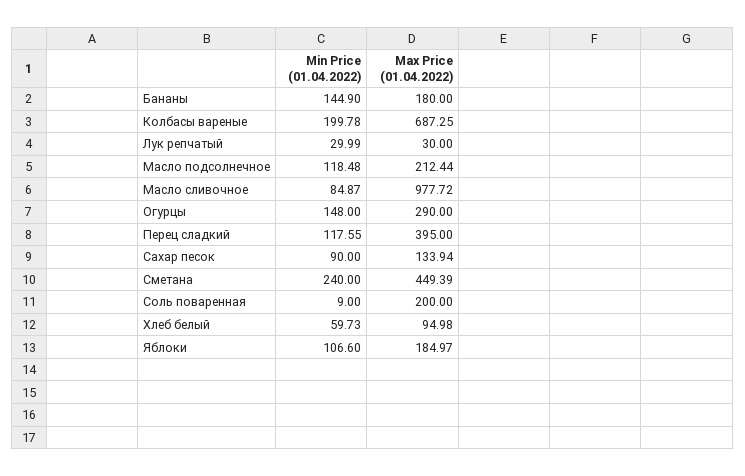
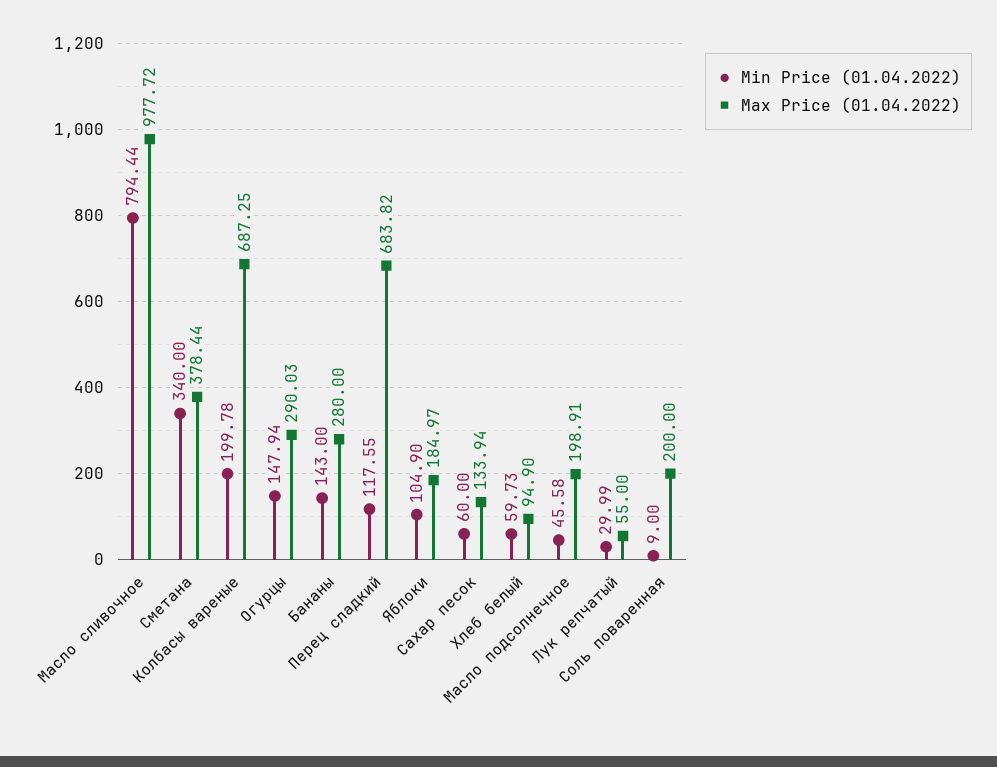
  {
    "Min Price (01.04.2022)": {
-     "Бананы": 144.9,
+     "Бананы": 143,
      "Колбасы вареные": 199.78,
      "Лук репчатый": 29.99,
-     "Масло подсолнечное": 118.48,
+     "Масло подсолнечное": 45.58,
-     "Масло сливочное": 84.87,
+     "Масло сливочное": 794.44,
-     "Огурцы": 148,
+     "Огурцы": 147.94,
      "Перец сладкий": 117.55,
-     "Сахар песок": 90,
+     "Сахар песок": 60,
-     "Сметана": 240,
+     "Сметана": 340,
      "Соль поваренная": 9,
      "Хлеб белый": 59.73,
-     "Яблоки": 106.6
+     "Яблоки": 104.9
    },
    "Max Price (01.04.2022)": {
-     "Бананы": 180,
+     "Бананы": 280,
      "Колбасы вареные": 687.25,
-     "Лук репчатый": 30,
+     "Лук репчатый": 55,
-     "Масло подсолнечное": 212.44,
+     "Масло подсолнечное": 198.91,
      "Масло сливочное": 977.72,
-     "Огурцы": 290,
+     "Огурцы": 290.03,
-     "Перец сладкий": 395,
+     "Перец сладкий": 683.82,
      "Сахар песок": 133.94,
-     "Сметана": 449.39,
+     "Сметана": 378.44,
      "Соль поваренная": 200,
-     "Хлеб белый": 94.98,
+     "Хлеб белый": 94.9,
      "Яблоки": 184.97
    }
  }

